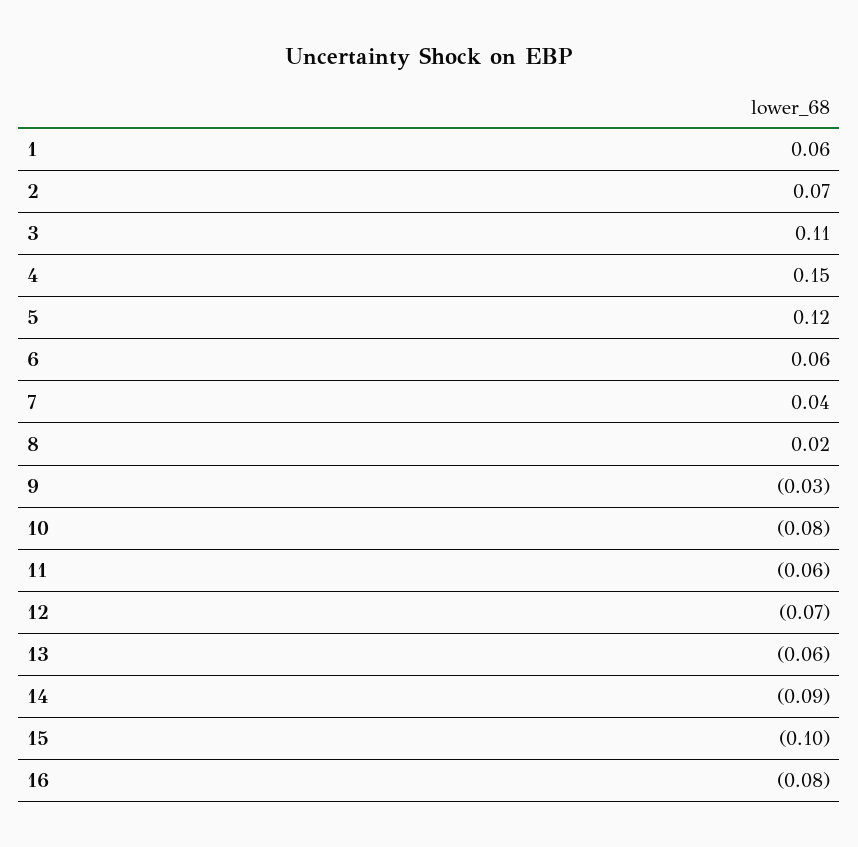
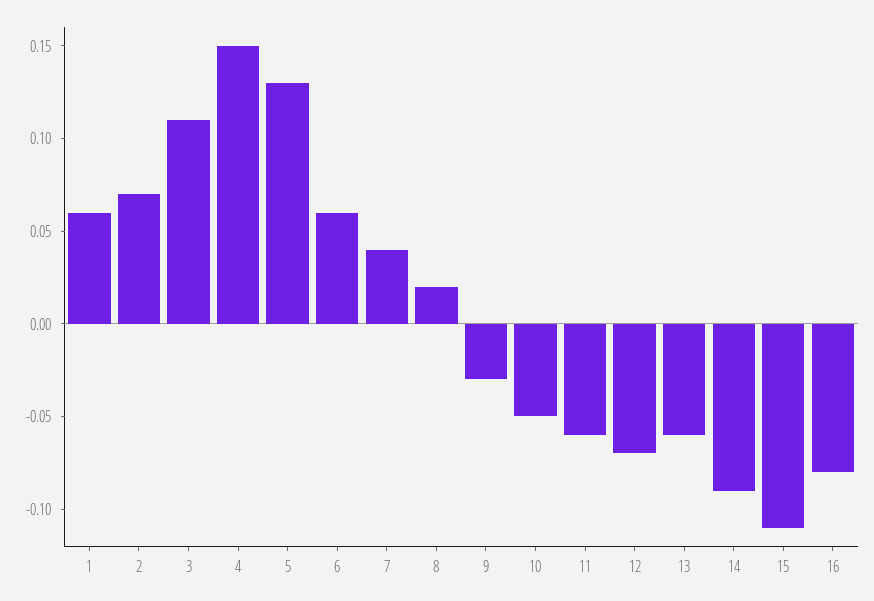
  {
    "1": 0.06,
    "2": 0.07,
    "3": 0.11,
    "4": 0.15,
-   "5": 0.12,
+   "5": 0.13,
    "6": 0.06,
    "7": 0.04,
    "8": 0.02,
    "9": -0.03,
-   "10": -0.08,
+   "10": -0.05,
    "11": -0.06,
    "12": -0.07,
    "13": -0.06,
    "14": -0.09,
-   "15": -0.1,
+   "15": -0.11,
    "16": -0.08
  }

